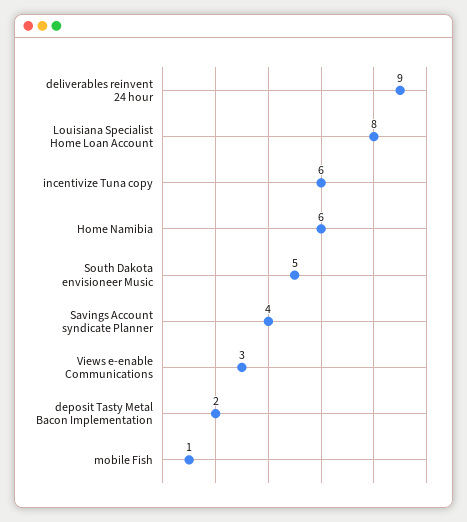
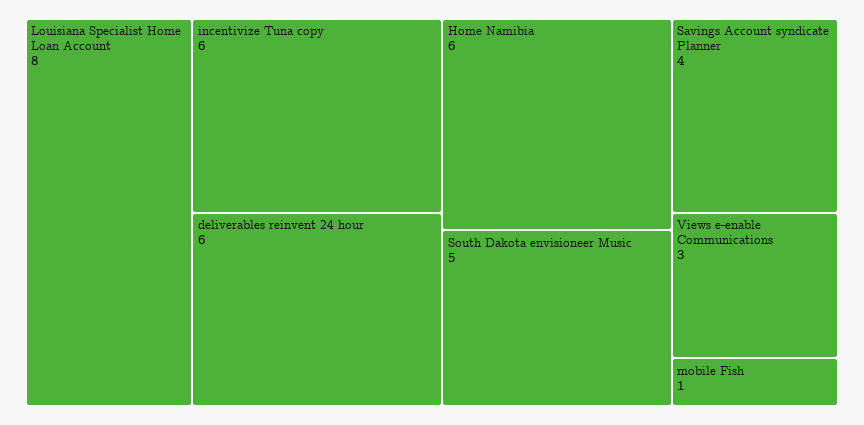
  {
-   "deliverables reinvent 24 hour": 9,
+   "deliverables reinvent 24 hour": 6,
    "Louisiana Specialist Home Loan Account": 8,
    "incentivize Tuna copy": 6,
    "Home Namibia": 6,
    "South Dakota envisioneer Music": 5,
    "Savings Account syndicate Planner": 4,
    "Views e-enable Communications": 3,
-   "deposit Tasty Metal Bacon Implementation": 2,
    "mobile Fish": 1
  }

